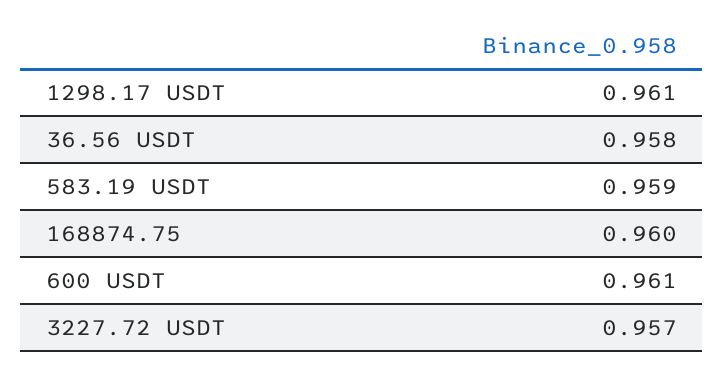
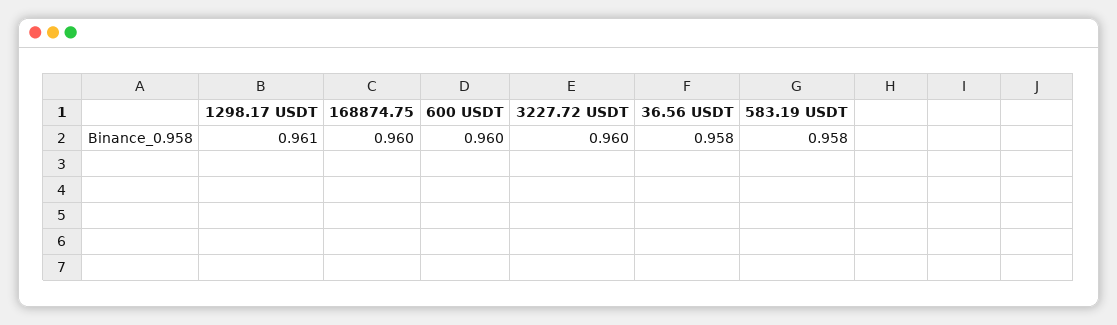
  {
    "1298.17 USDT": 0.961,
    "36.56 USDT": 0.958,
-   "583.19 USDT": 0.959,
+   "583.19 USDT": 0.958,
    "168874.75": 0.96,
-   "600 USDT": 0.961,
+   "600 USDT": 0.96,
-   "3227.72 USDT": 0.957
+   "3227.72 USDT": 0.96
  }

